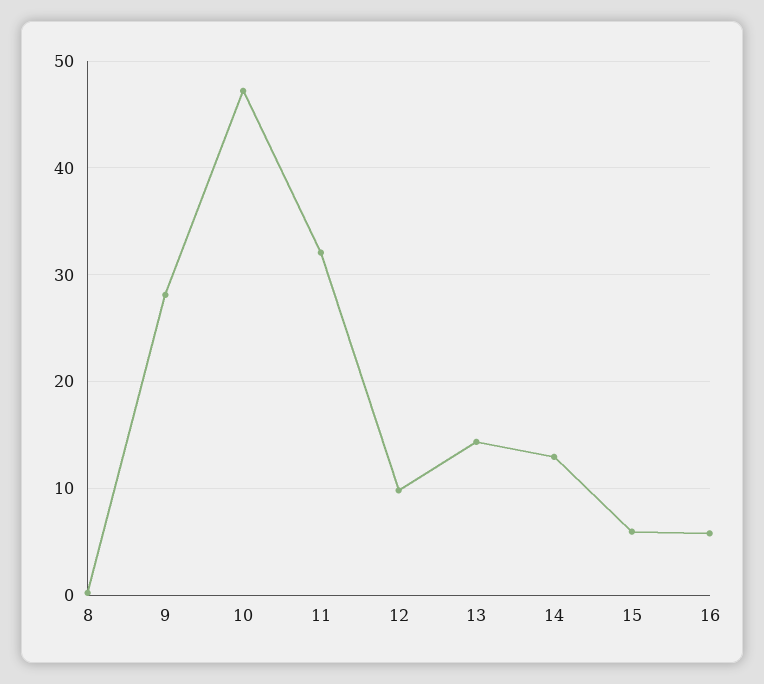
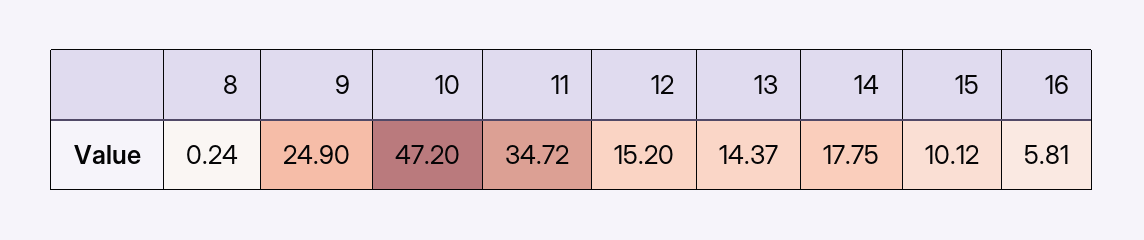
  {
    "8": 0.24,
-   "9": 28,
+   "9": 24.9,
    "10": 47.2,
-   "11": 32,
+   "11": 34.72,
-   "12": 10,
+   "12": 15.2,
    "13": 14.37,
-   "14": 13,
+   "14": 17.75,
-   "15": 6,
+   "15": 10.12,
    "16": 5.81
  }

